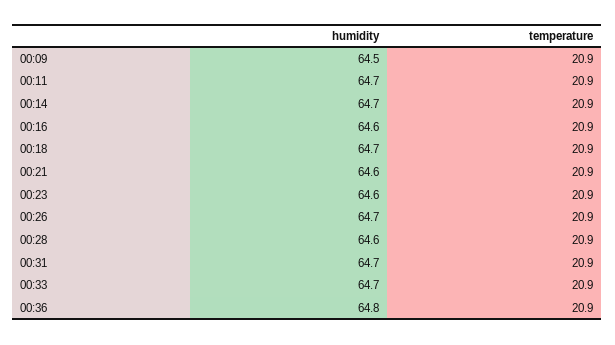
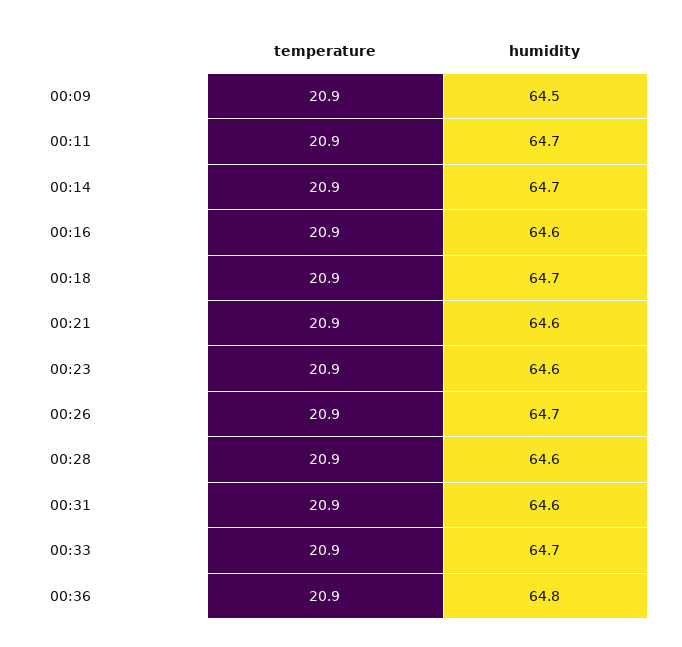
  {
    "humidity": {
      "00:09": 64.5,
      "00:11": 64.7,
      "00:14": 64.7,
      "00:16": 64.6,
      "00:18": 64.7,
      "00:21": 64.6,
      "00:23": 64.6,
      "00:26": 64.7,
      "00:28": 64.6,
-     "00:31": 64.7,
+     "00:31": 64.6,
      "00:33": 64.7,
      "00:36": 64.8
    },
    "temperature": {
      "00:09": 20.9,
      "00:11": 20.9,
      "00:14": 20.9,
      "00:16": 20.9,
      "00:18": 20.9,
      "00:21": 20.9,
      "00:23": 20.9,
      "00:26": 20.9,
      "00:28": 20.9,
      "00:31": 20.9,
      "00:33": 20.9,
      "00:36": 20.9
    }
  }

